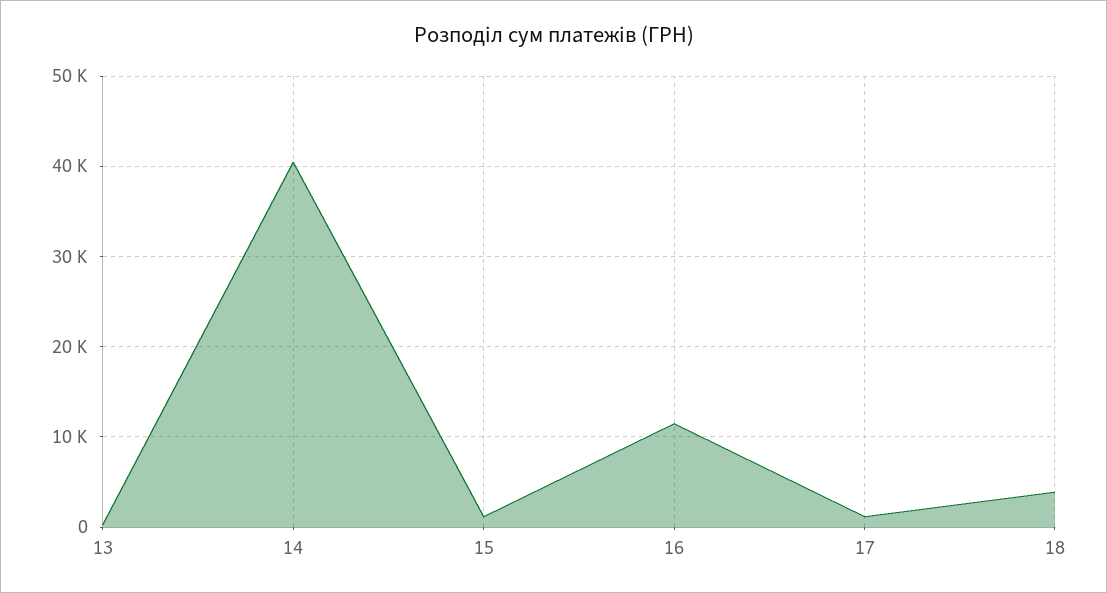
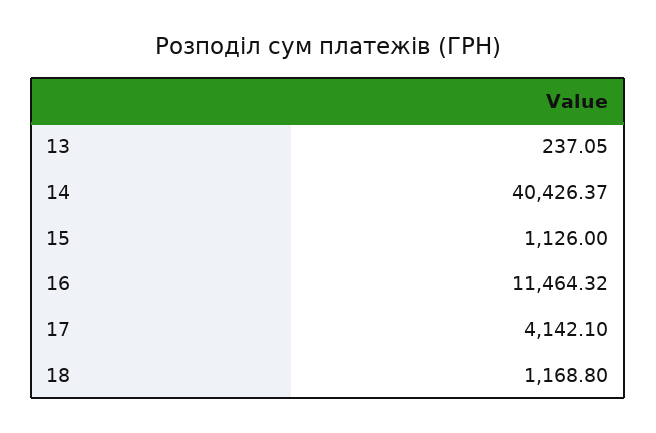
  {
    "13": 237.05,
    "14": 40426.37,
    "15": 1126,
    "16": 11464.32,
-   "17": 1000,
+   "17": 4142.1,
-   "18": 4000
+   "18": 1168.8
  }

